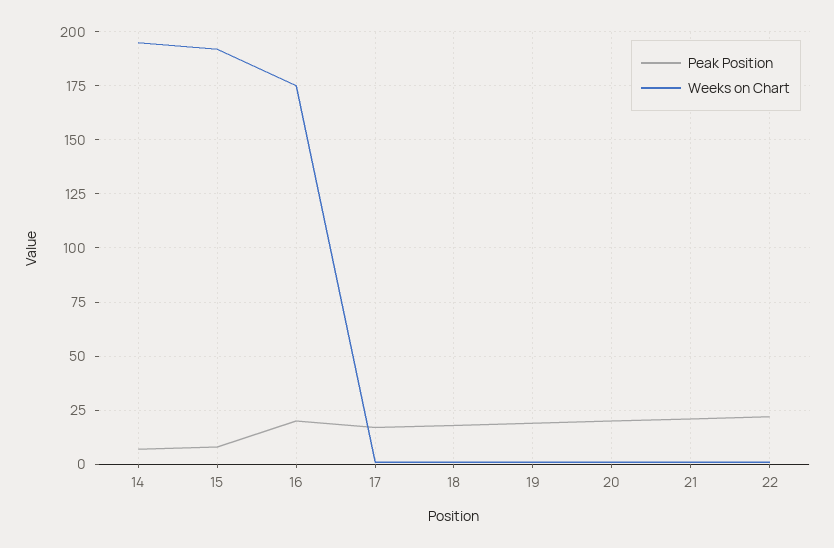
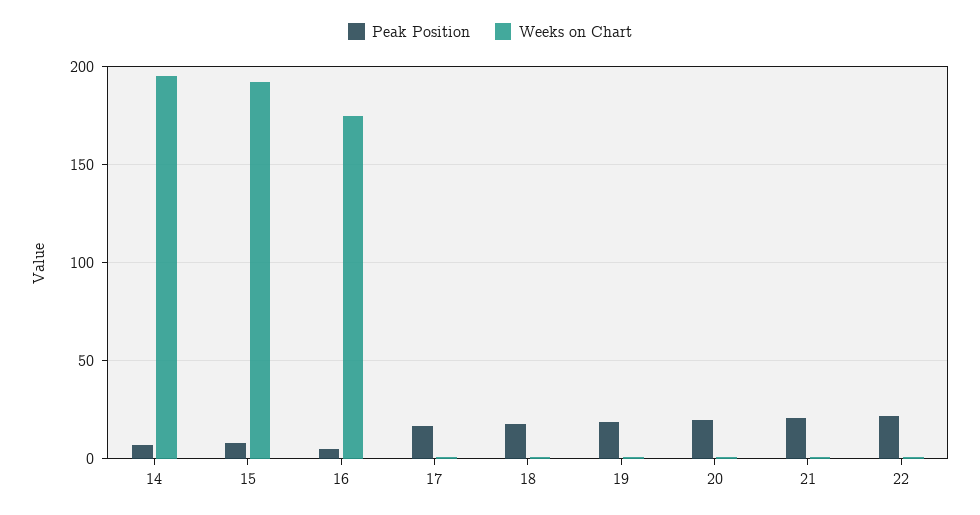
  {
    "Peak Position": {
      "14": 5,
      "15": 10,
-     "16": 20,
+     "16": 5,
      "17": 15,
      "18": 20,
      "19": 20,
      "20": 20,
      "21": 20,
      "22": 20
    },
    "Weeks on Chart": {
      "14": 195,
      "15": 190,
      "16": 175,
      "17": 0,
      "18": 0,
      "19": 0,
      "20": 0,
      "21": 0,
      "22": 0
    }
  }

